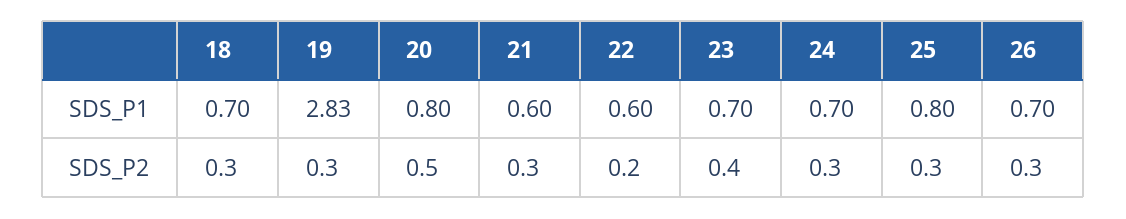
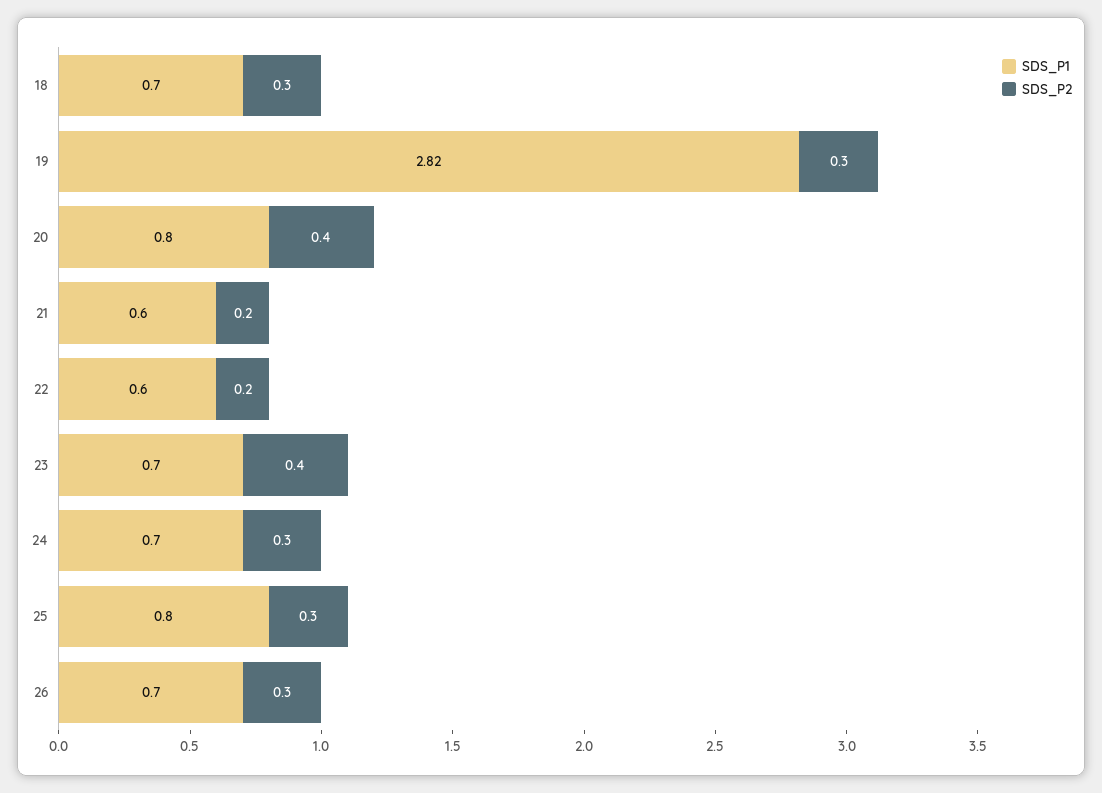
  {
    "SDS_P1": {
      "18": 0.7,
-     "19": 2.83,
+     "19": 2.82,
      "20": 0.8,
      "21": 0.6,
      "22": 0.6,
      "23": 0.7,
      "24": 0.7,
      "25": 0.8,
      "26": 0.7
    },
    "SDS_P2": {
      "18": 0.3,
      "19": 0.3,
-     "20": 0.5,
+     "20": 0.4,
-     "21": 0.3,
+     "21": 0.2,
      "22": 0.2,
      "23": 0.4,
      "24": 0.3,
      "25": 0.3,
      "26": 0.3
    }
  }

